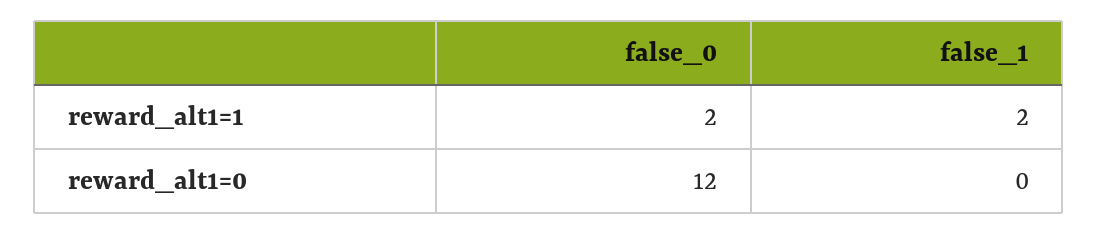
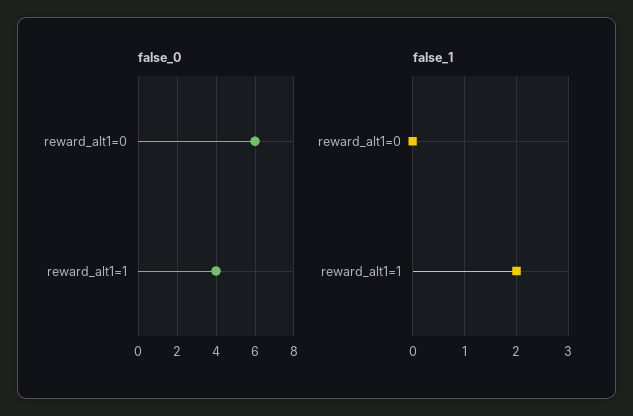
  {
    "false_0": {
-     "reward_alt1=1": 2,
+     "reward_alt1=1": 4,
-     "reward_alt1=0": 12
+     "reward_alt1=0": 6
    },
    "false_1": {
      "reward_alt1=1": 2,
      "reward_alt1=0": 0
    }
  }

